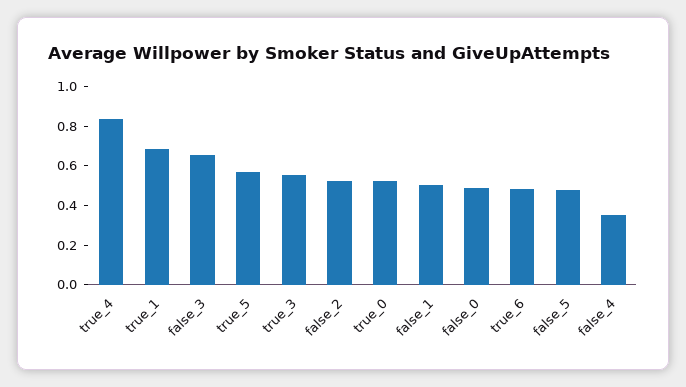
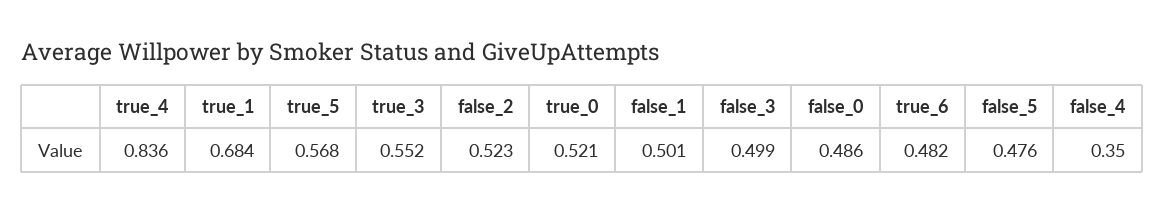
  {
    "true_4": 0.836,
    "true_1": 0.684,
-   "false_3": 0.65,
+   "false_3": 0.499,
    "true_5": 0.568,
    "true_3": 0.552,
    "false_2": 0.523,
    "true_0": 0.521,
    "false_1": 0.501,
    "false_0": 0.486,
    "true_6": 0.482,
    "false_5": 0.476,
    "false_4": 0.35
  }

